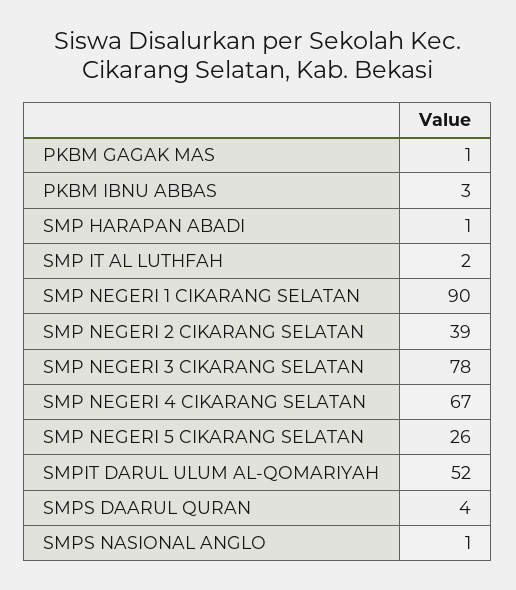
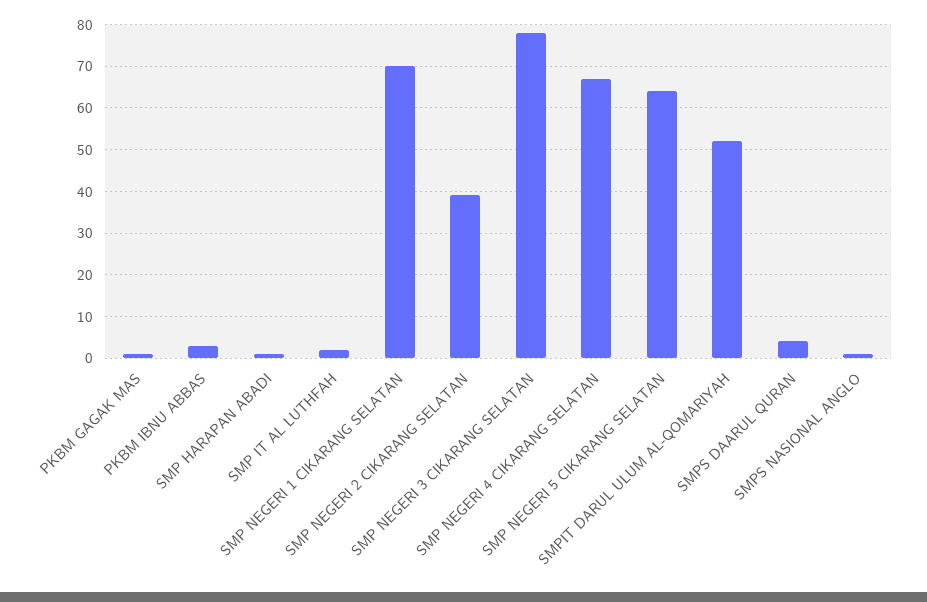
  {
    "PKBM GAGAK MAS": 1,
    "PKBM IBNU ABBAS": 3,
    "SMP HARAPAN ABADI": 1,
    "SMP IT AL LUTHFAH": 2,
-   "SMP NEGERI 1 CIKARANG SELATAN": 90,
+   "SMP NEGERI 1 CIKARANG SELATAN": 70,
    "SMP NEGERI 2 CIKARANG SELATAN": 39,
    "SMP NEGERI 3 CIKARANG SELATAN": 78,
    "SMP NEGERI 4 CIKARANG SELATAN": 67,
-   "SMP NEGERI 5 CIKARANG SELATAN": 26,
+   "SMP NEGERI 5 CIKARANG SELATAN": 65,
    "SMPIT DARUL ULUM AL-QOMARIYAH": 52,
    "SMPS DAARUL QURAN": 4,
    "SMPS NASIONAL ANGLO": 1
  }

